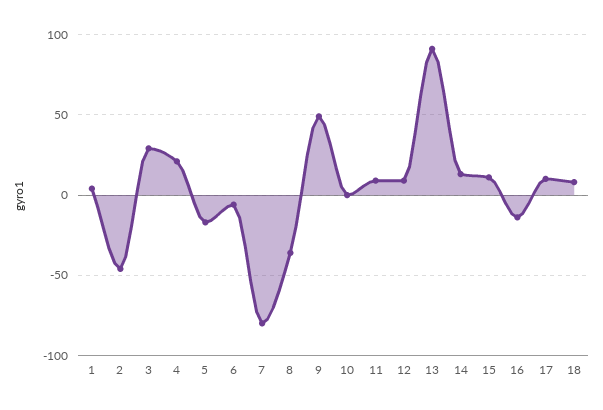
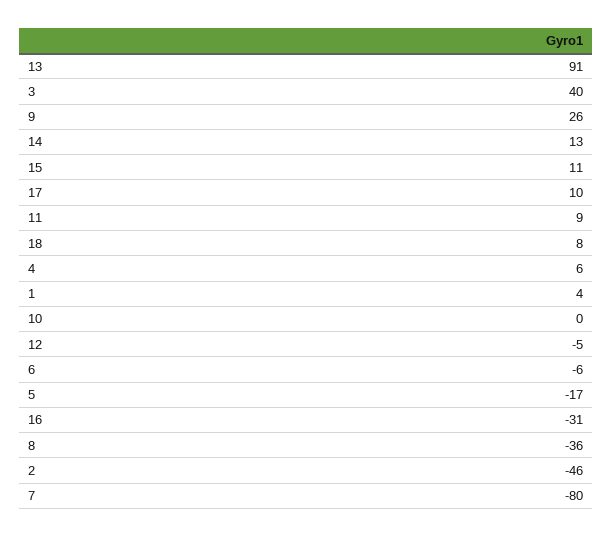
  {
    "1": 4,
    "2": -46,
-   "3": 30,
+   "3": 40,
-   "4": 20,
+   "4": 6,
    "5": -17,
    "6": -6,
    "7": -80,
    "8": -36,
-   "9": 50,
+   "9": 26,
    "10": 0,
    "11": 9,
-   "12": 10,
+   "12": -5,
    "13": 91,
    "14": 13,
    "15": 11,
-   "16": -15,
+   "16": -31,
    "17": 10,
    "18": 8
  }

